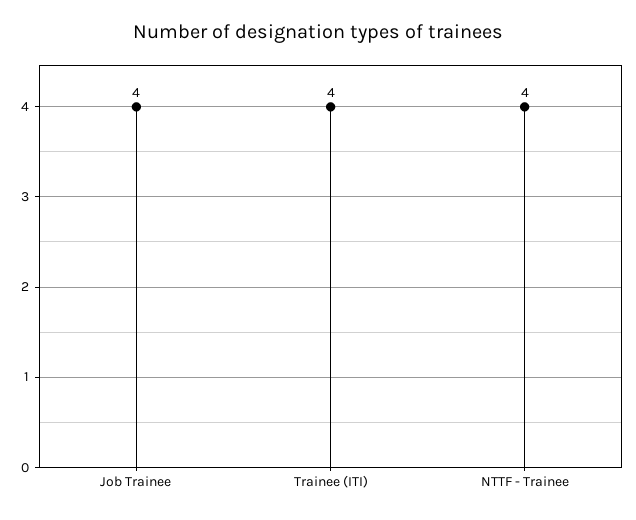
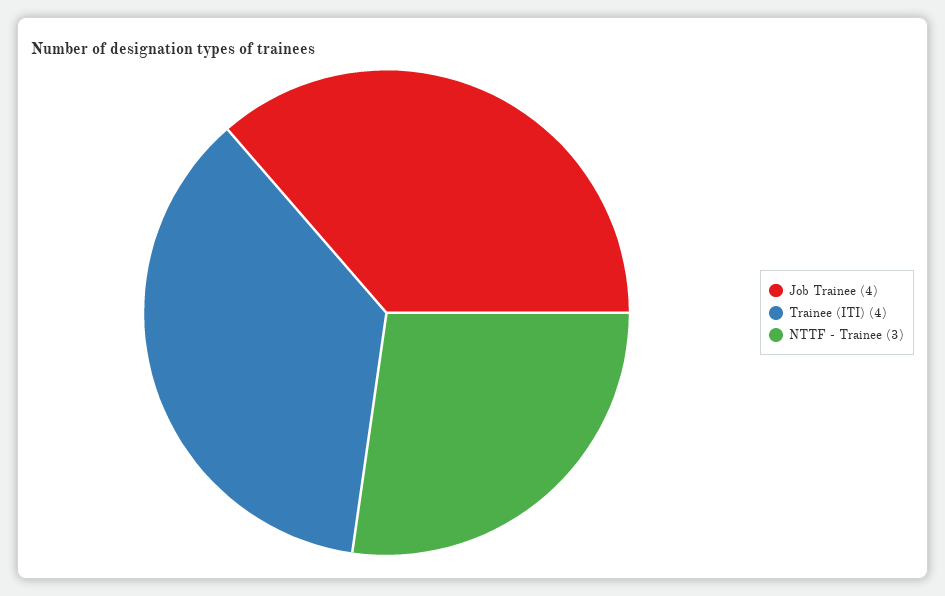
  {
    "Job Trainee": 4,
    "Trainee (ITI)": 4,
-   "NTTF - Trainee": 4
+   "NTTF - Trainee": 3
  }

